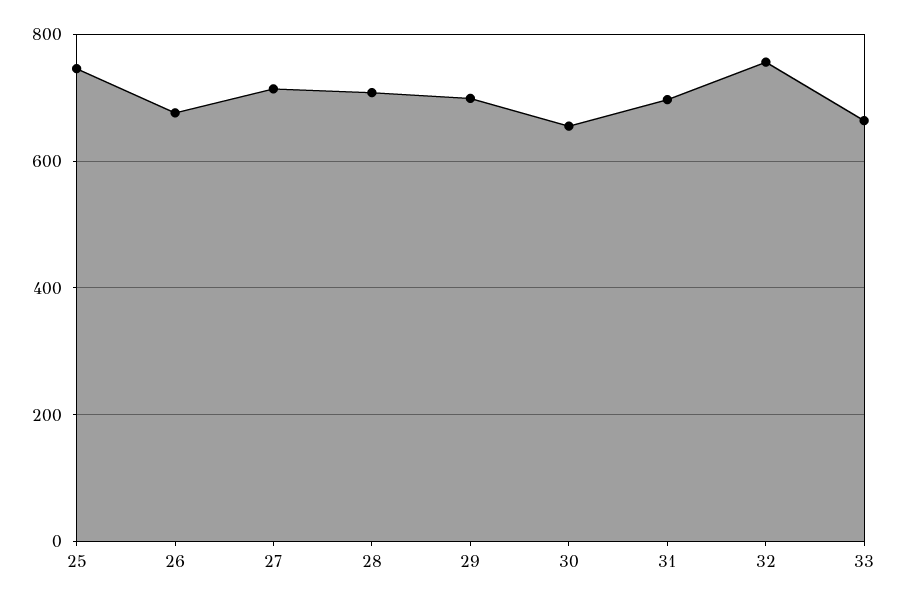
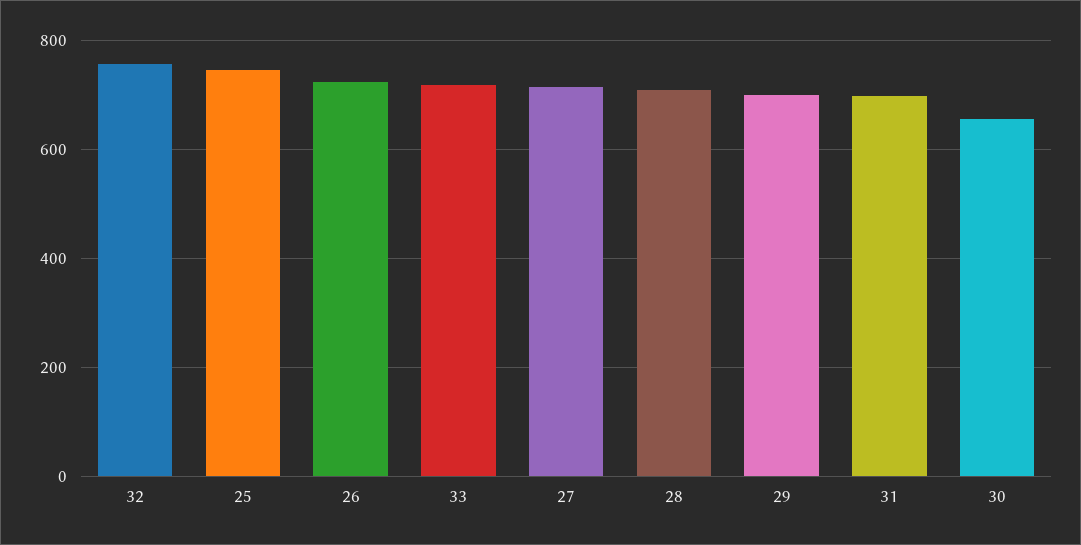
  {
    "25": 740,
-   "26": 680,
+   "26": 720,
    "27": 720,
    "28": 700,
    "29": 700,
    "30": 660,
    "31": 700,
    "32": 760,
-   "33": 660
+   "33": 720
  }

